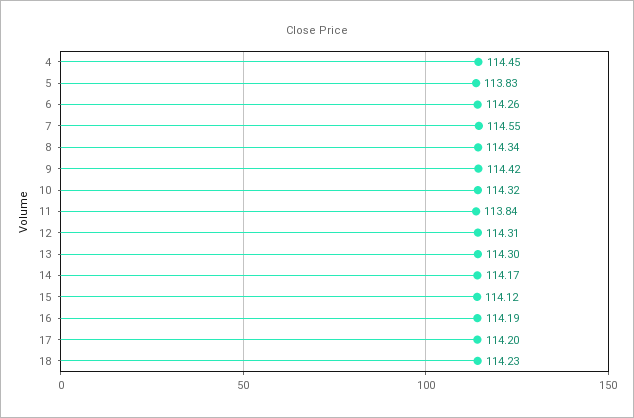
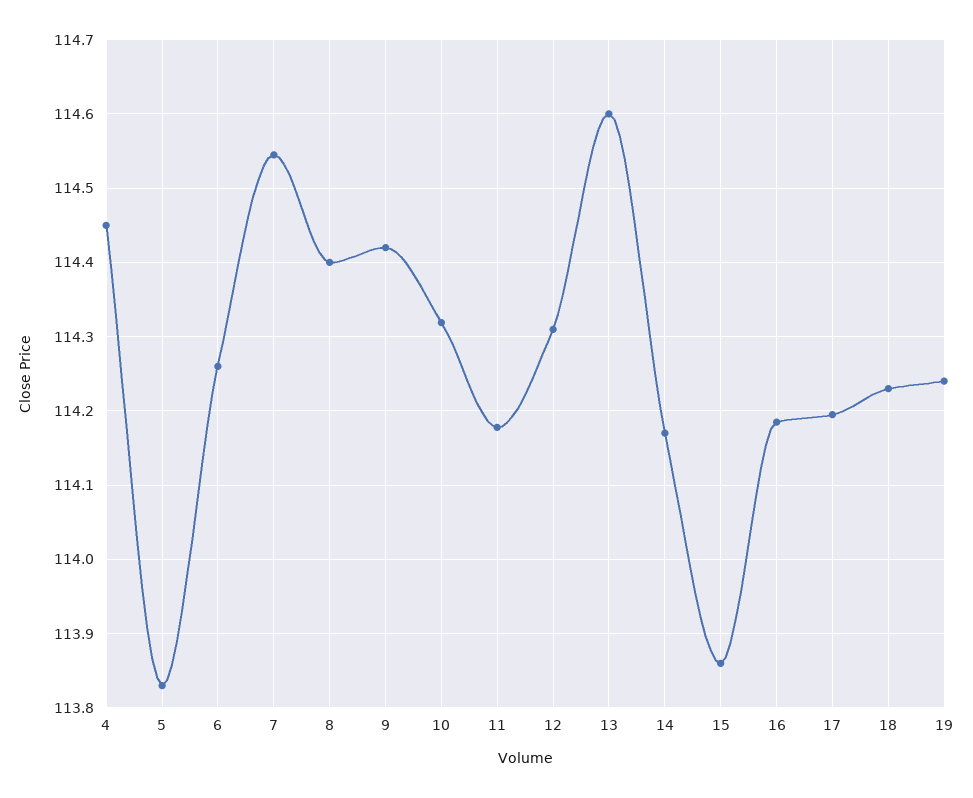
  {
    "4": 114.45,
    "5": 113.83,
    "6": 114.26,
    "7": 114.55,
-   "8": 114.34,
+   "8": 114.4,
    "9": 114.42,
    "10": 114.32,
-   "11": 113.84,
+   "11": 114.18,
    "12": 114.31,
-   "13": 114.3,
+   "13": 114.6,
    "14": 114.17,
-   "15": 114.12,
+   "15": 113.86,
    "16": 114.19,
    "17": 114.2,
-   "18": 114.23
+   "18": 114.23,
+   "19": 114.24
  }

